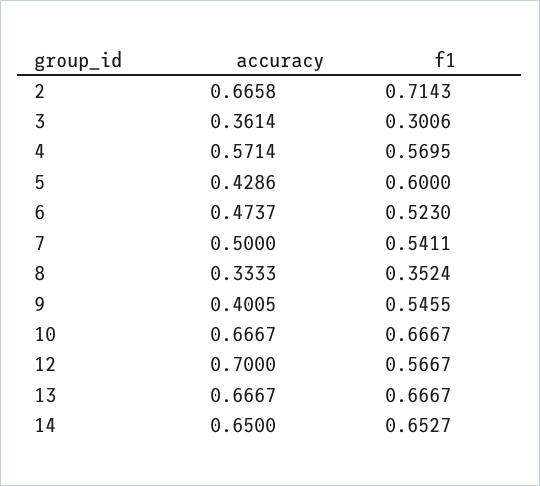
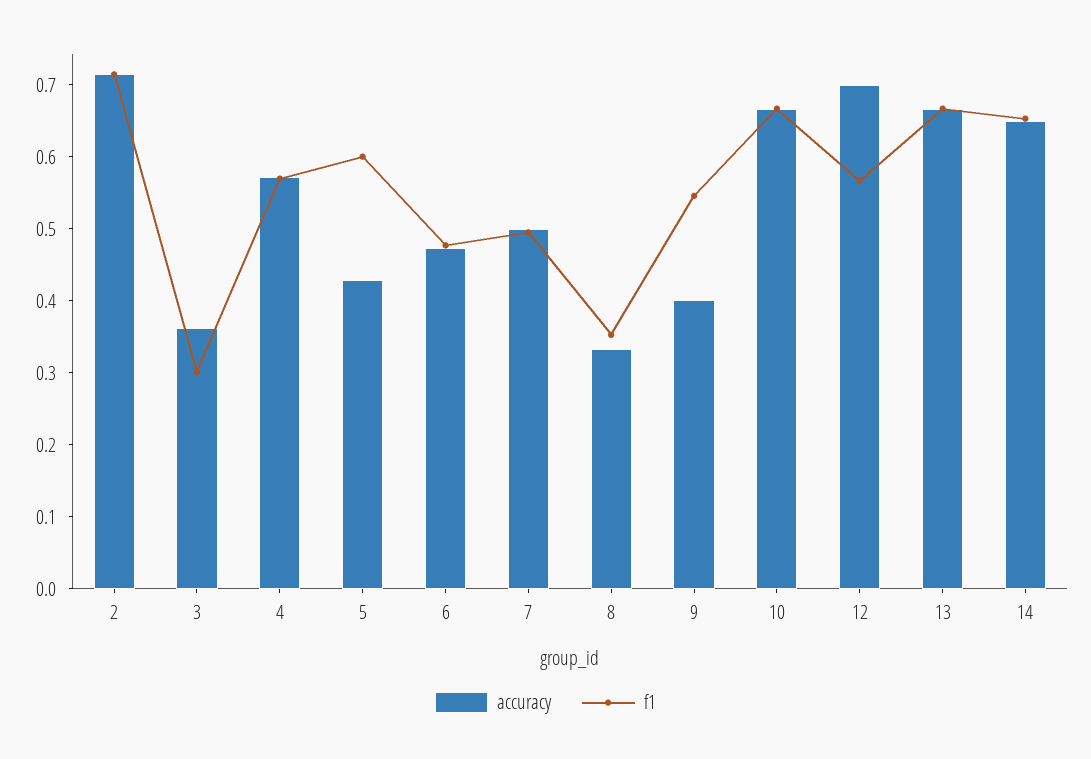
  {
    "accuracy": {
-     "2": 0.6658,
+     "2": 0.72,
      "3": 0.3614,
      "4": 0.5714,
      "5": 0.4286,
      "6": 0.4737,
      "7": 0.5,
      "8": 0.3333,
      "9": 0.4005,
      "10": 0.6667,
      "12": 0.7,
      "13": 0.6667,
      "14": 0.65
    },
    "f1": {
      "2": 0.7143,
      "3": 0.3006,
      "4": 0.5695,
      "5": 0.6,
-     "6": 0.523,
+     "6": 0.48,
-     "7": 0.5411,
+     "7": 0.5,
      "8": 0.3524,
      "9": 0.5455,
      "10": 0.6667,
      "12": 0.5667,
      "13": 0.6667,
      "14": 0.6527
    }
  }

